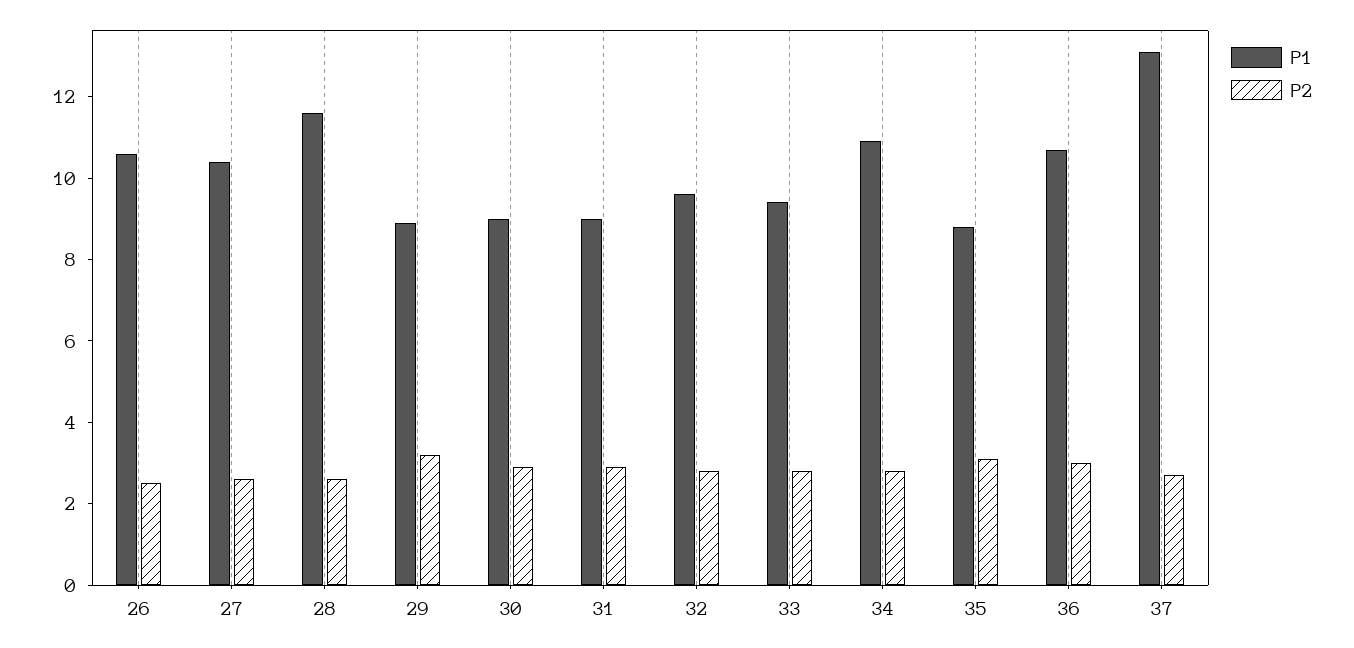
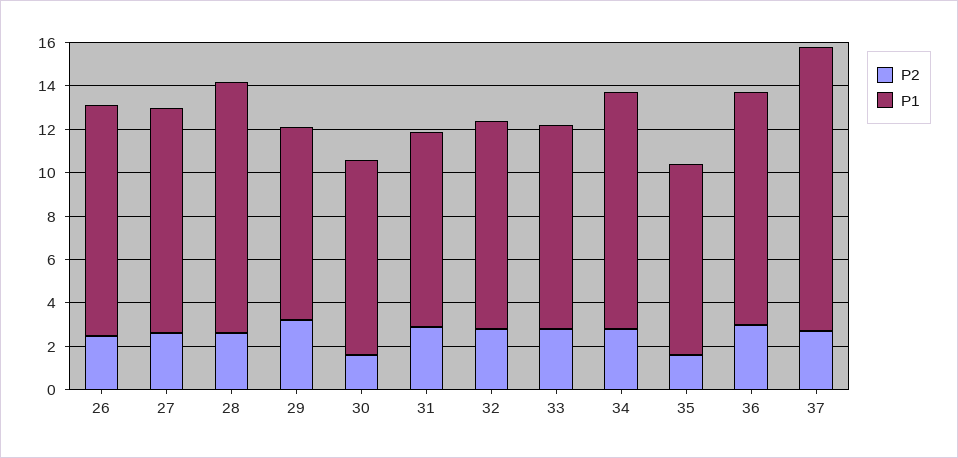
  {
    "P1": {
      "26": 10.5,
      "27": 10.5,
      "28": 11.5,
      "29": 9,
      "30": 9,
      "31": 9,
      "32": 9.5,
      "33": 9.5,
      "34": 11,
      "35": 9,
      "36": 10.5,
      "37": 13
    },
    "P2": {
      "26": 2.5,
      "27": 2.5,
      "28": 2.5,
      "29": 3,
-     "30": 3,
+     "30": 1.5,
      "31": 3,
      "32": 3,
      "33": 3,
      "34": 3,
-     "35": 3,
+     "35": 1.5,
      "36": 3,
      "37": 2.5
    }
  }

